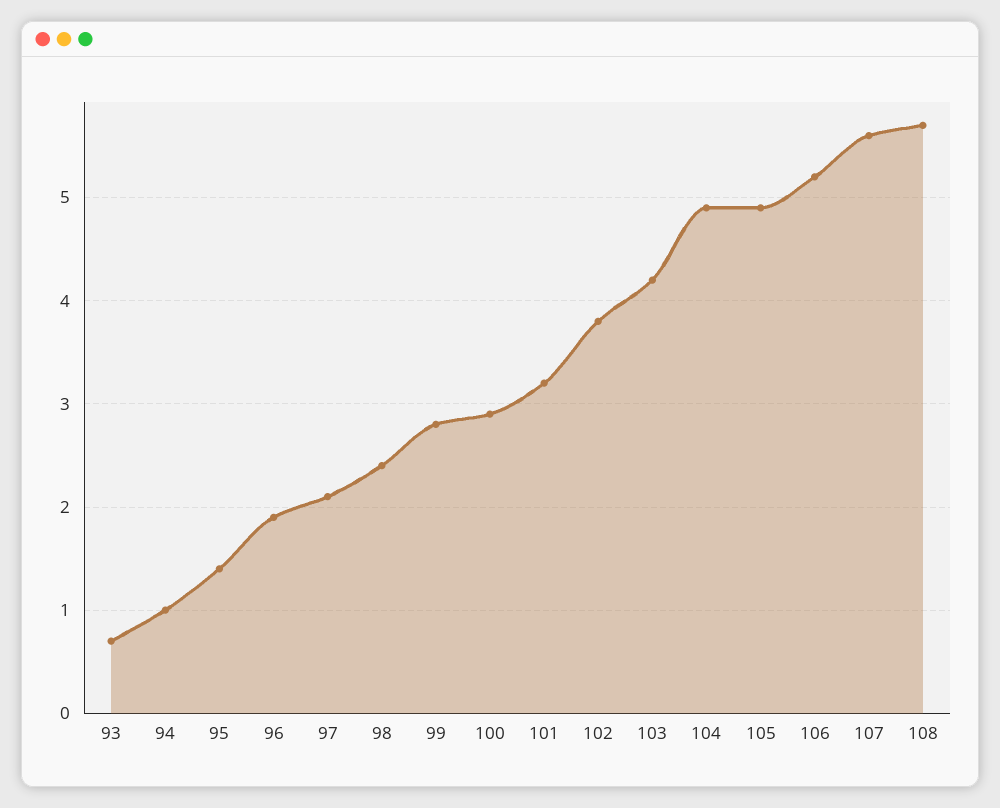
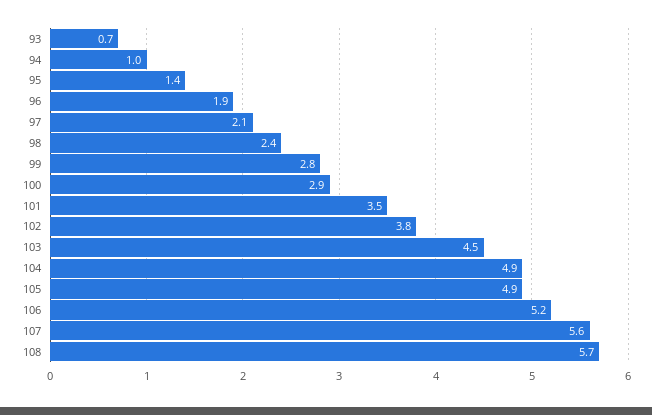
  {
    "93": 0.7,
    "94": 1,
    "95": 1.4,
    "96": 1.9,
    "97": 2.1,
    "98": 2.4,
    "99": 2.8,
    "100": 2.9,
-   "101": 3.2,
+   "101": 3.5,
    "102": 3.8,
-   "103": 4.2,
+   "103": 4.5,
    "104": 4.9,
    "105": 4.9,
    "106": 5.2,
    "107": 5.6,
    "108": 5.7
  }

